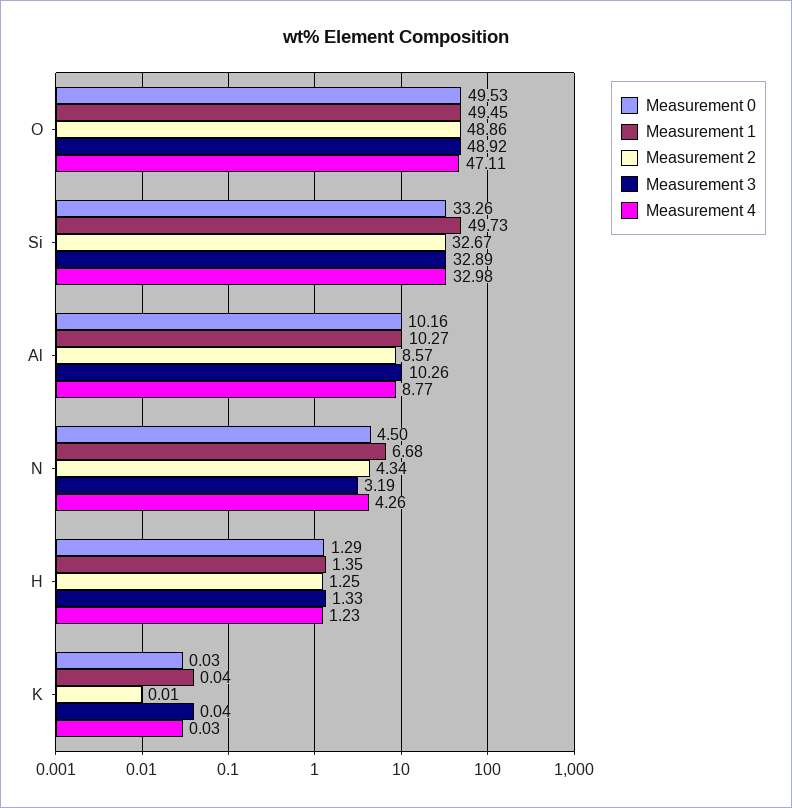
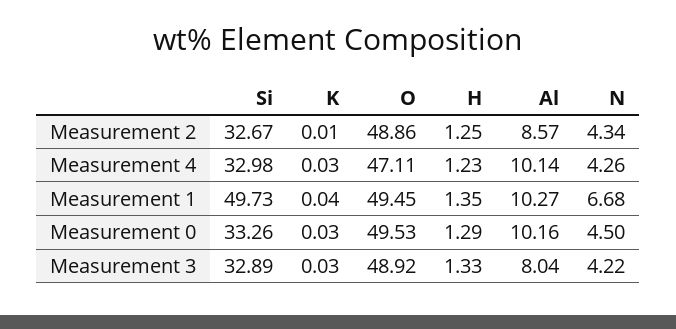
  {
    "Measurement 0": {
      "O": 49.53,
      "Si": 33.26,
      "Al": 10.16,
      "N": 4.5,
      "H": 1.29,
      "K": 0.03
    },
    "Measurement 1": {
      "O": 49.45,
      "Si": 49.73,
      "Al": 10.27,
      "N": 6.68,
      "H": 1.35,
      "K": 0.04
    },
    "Measurement 2": {
      "O": 48.86,
      "Si": 32.67,
      "Al": 8.57,
      "N": 4.34,
      "H": 1.25,
      "K": 0.01
    },
    "Measurement 3": {
      "O": 48.92,
      "Si": 32.89,
-     "Al": 10.26,
+     "Al": 8.04,
-     "N": 3.19,
+     "N": 4.22,
      "H": 1.33,
-     "K": 0.04
+     "K": 0.03
    },
    "Measurement 4": {
      "O": 47.11,
      "Si": 32.98,
-     "Al": 8.77,
+     "Al": 10.14,
      "N": 4.26,
      "H": 1.23,
      "K": 0.03
    }
  }

